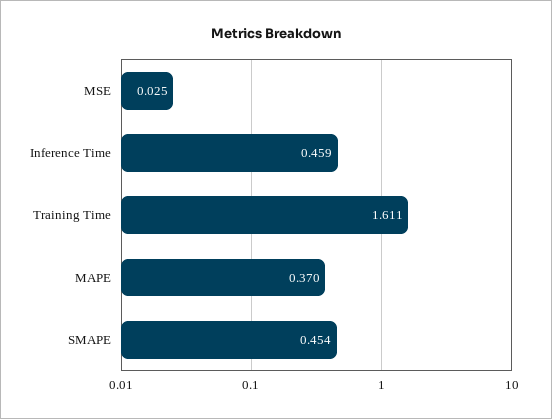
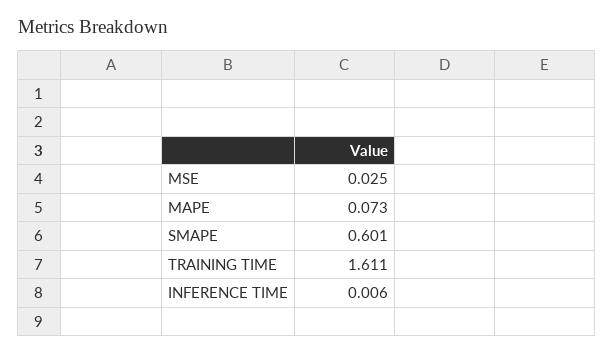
  {
    "MSE": 0.025,
-   "Inference Time": 0.459,
+   "Inference Time": 0.006,
    "Training Time": 1.611,
-   "MAPE": 0.37,
+   "MAPE": 0.073,
-   "SMAPE": 0.454
+   "SMAPE": 0.601
  }

